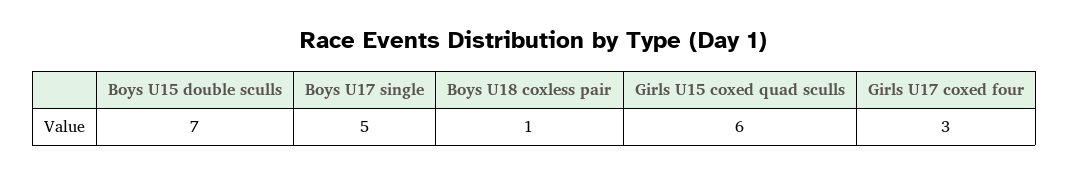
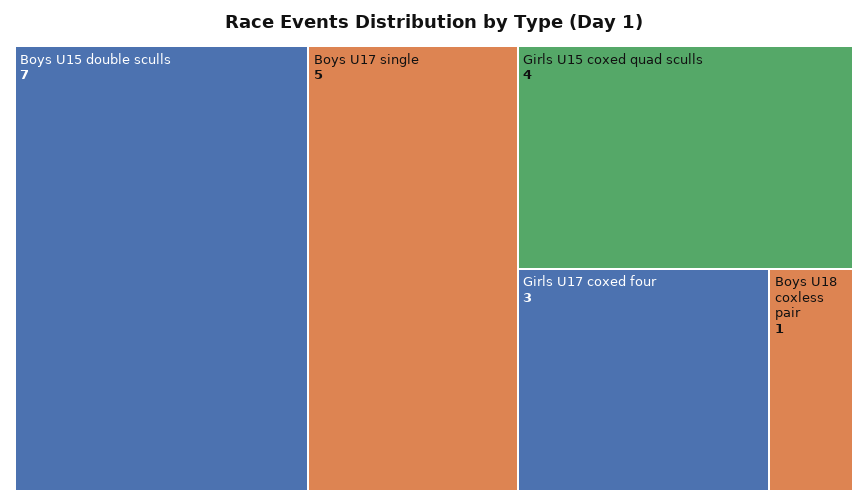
  {
    "Boys U15 double sculls": 7,
    "Boys U17 single": 5,
    "Boys U18 coxless pair": 1,
-   "Girls U15 coxed quad sculls": 6,
+   "Girls U15 coxed quad sculls": 4,
    "Girls U17 coxed four": 3
  }

